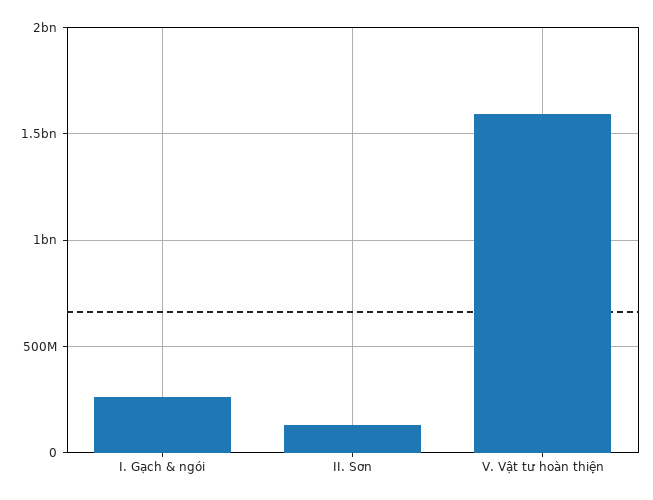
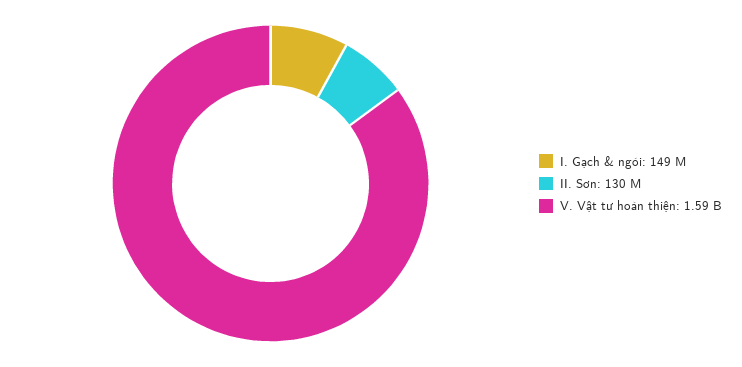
  {
-   "I. Gạch & ngói": 250000000,
+   "I. Gạch & ngói": 149000000,
    "II. Sơn": 130000000,
    "V. Vật tư hoàn thiện": 1590000000
  }

